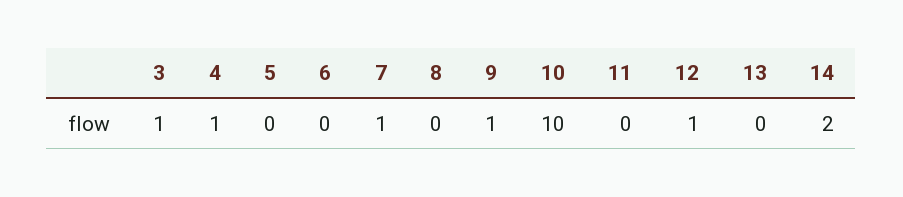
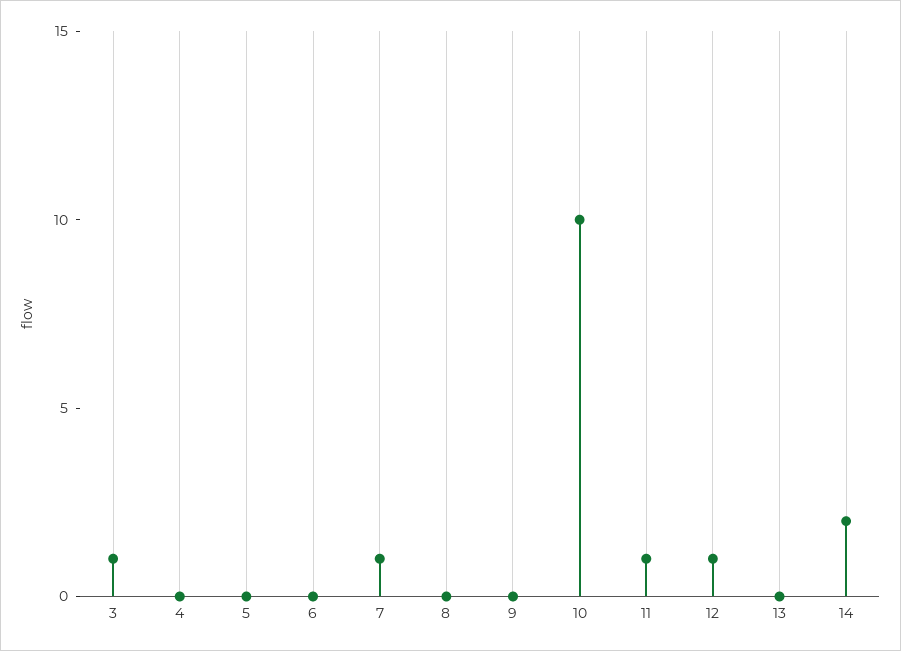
  {
    "3": 1,
-   "4": 1,
+   "4": 0,
    "5": 0,
    "6": 0,
    "7": 1,
    "8": 0,
-   "9": 1,
+   "9": 0,
    "10": 10,
-   "11": 0,
+   "11": 1,
    "12": 1,
    "13": 0,
    "14": 2
  }

